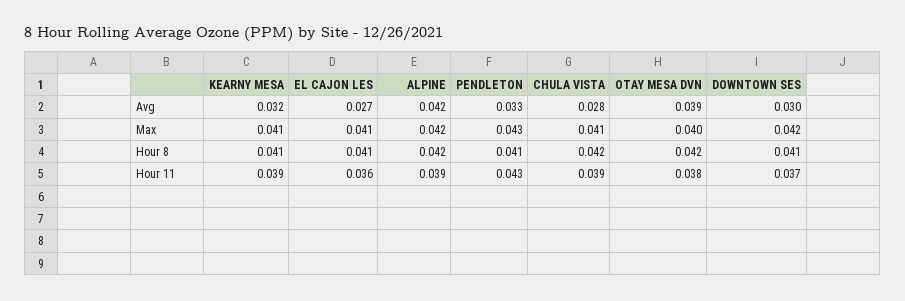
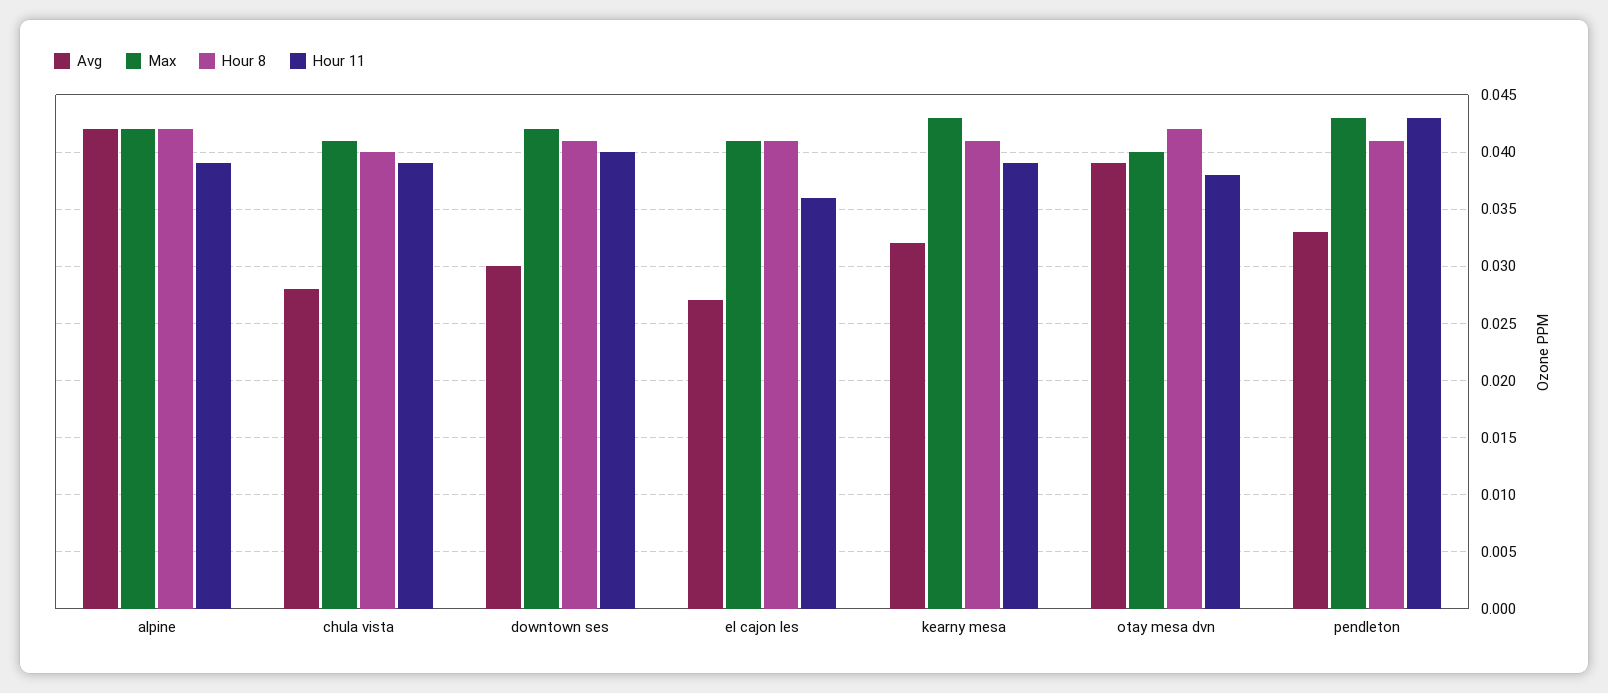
  {
    "Avg": {
      "KEARNY MESA": 0.032,
      "EL CAJON LES": 0.027,
      "ALPINE": 0.042,
      "PENDLETON": 0.033,
      "CHULA VISTA": 0.028,
      "OTAY MESA DVN": 0.039,
      "DOWNTOWN SES": 0.03
    },
    "Max": {
-     "KEARNY MESA": 0.041,
+     "KEARNY MESA": 0.043,
      "EL CAJON LES": 0.041,
      "ALPINE": 0.042,
      "PENDLETON": 0.043,
      "CHULA VISTA": 0.041,
      "OTAY MESA DVN": 0.04,
      "DOWNTOWN SES": 0.042
    },
    "Hour 8": {
      "KEARNY MESA": 0.041,
      "EL CAJON LES": 0.041,
      "ALPINE": 0.042,
      "PENDLETON": 0.041,
-     "CHULA VISTA": 0.042,
+     "CHULA VISTA": 0.04,
      "OTAY MESA DVN": 0.042,
      "DOWNTOWN SES": 0.041
    },
    "Hour 11": {
      "KEARNY MESA": 0.039,
      "EL CAJON LES": 0.036,
      "ALPINE": 0.039,
      "PENDLETON": 0.043,
      "CHULA VISTA": 0.039,
      "OTAY MESA DVN": 0.038,
-     "DOWNTOWN SES": 0.037
+     "DOWNTOWN SES": 0.04
    }
  }

